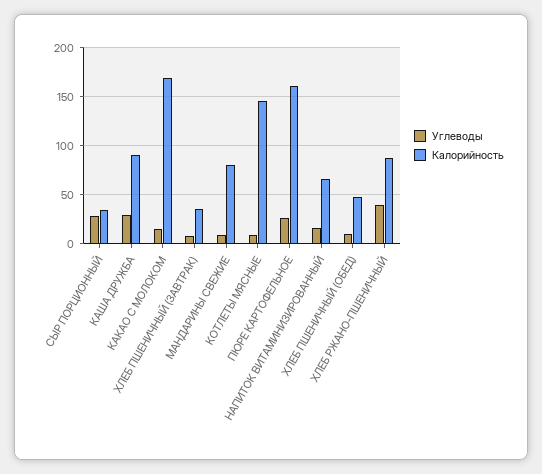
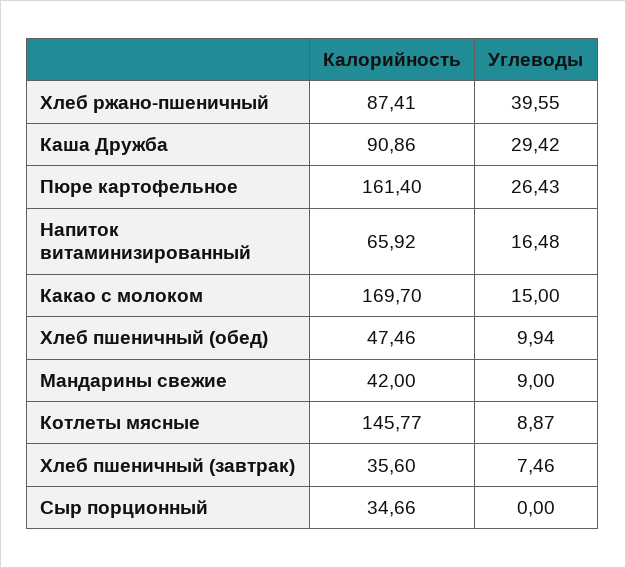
  {
    "Углеводы": {
-     "СЫР ПОРЦИОННЫЙ": 30,
+     "СЫР ПОРЦИОННЫЙ": 0,
      "КАША ДРУЖБА": 29.42,
      "КАКАО С МОЛОКОМ": 15,
      "ХЛЕБ ПШЕНИЧНЫЙ (ЗАВТРАК)": 7.46,
      "МАНДАРИНЫ СВЕЖИЕ": 9,
      "КОТЛЕТЫ МЯСНЫЕ": 8.87,
      "ПЮРЕ КАРТОФЕЛЬНОЕ": 26.43,
      "НАПИТОК ВИТАМИНИЗИРОВАННЫЙ": 16.48,
      "ХЛЕБ ПШЕНИЧНЫЙ (ОБЕД)": 9.94,
      "ХЛЕБ РЖАНО-ПШЕНИЧНЫЙ": 39.55
    },
    "Калорийность": {
      "СЫР ПОРЦИОННЫЙ": 34.66,
      "КАША ДРУЖБА": 90.86,
      "КАКАО С МОЛОКОМ": 169.7,
      "ХЛЕБ ПШЕНИЧНЫЙ (ЗАВТРАК)": 35.6,
-     "МАНДАРИНЫ СВЕЖИЕ": 80,
+     "МАНДАРИНЫ СВЕЖИЕ": 42,
      "КОТЛЕТЫ МЯСНЫЕ": 145.77,
      "ПЮРЕ КАРТОФЕЛЬНОЕ": 161.4,
      "НАПИТОК ВИТАМИНИЗИРОВАННЫЙ": 65.92,
      "ХЛЕБ ПШЕНИЧНЫЙ (ОБЕД)": 47.46,
      "ХЛЕБ РЖАНО-ПШЕНИЧНЫЙ": 87.41
    }
  }

